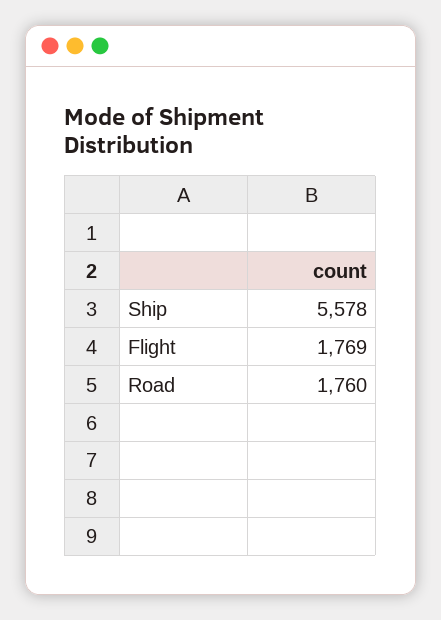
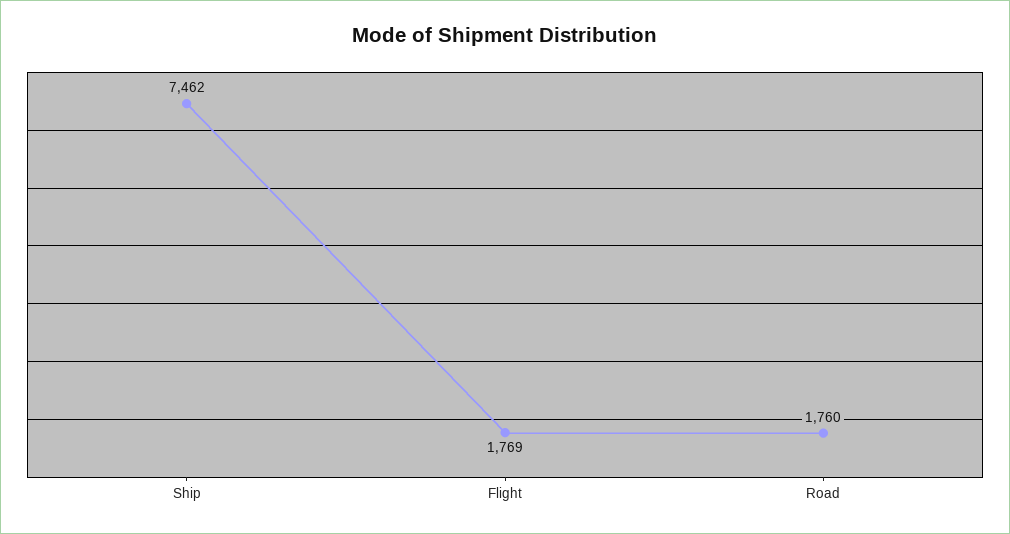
  {
-   "Ship": 5578,
+   "Ship": 7462,
    "Flight": 1769,
    "Road": 1760
  }

